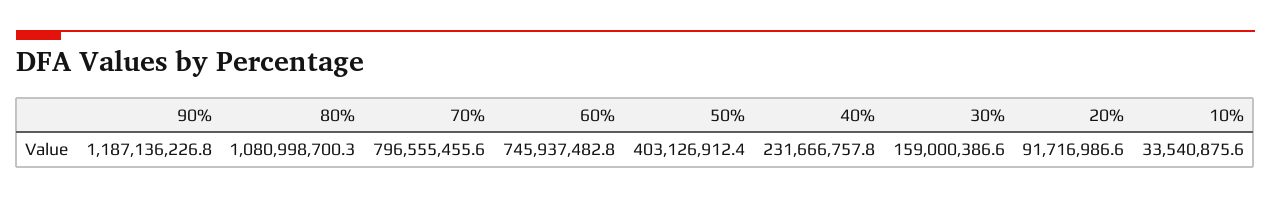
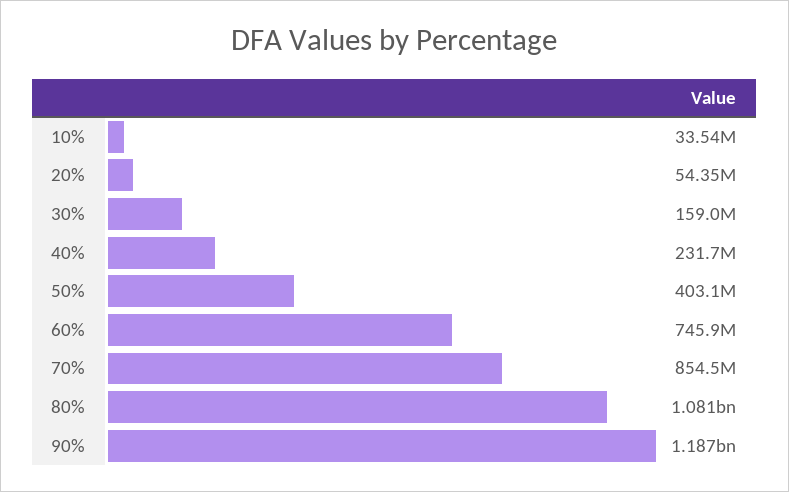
  {
    "90%": 1187136226.8,
    "80%": 1080998700.3,
-   "70%": 796555455.6,
+   "70%": 854500000,
    "60%": 745937482.8,
    "50%": 403126912.4,
    "40%": 231666757.8,
    "30%": 159000386.6,
-   "20%": 91716986.6,
+   "20%": 54350000,
    "10%": 33540875.6
  }

